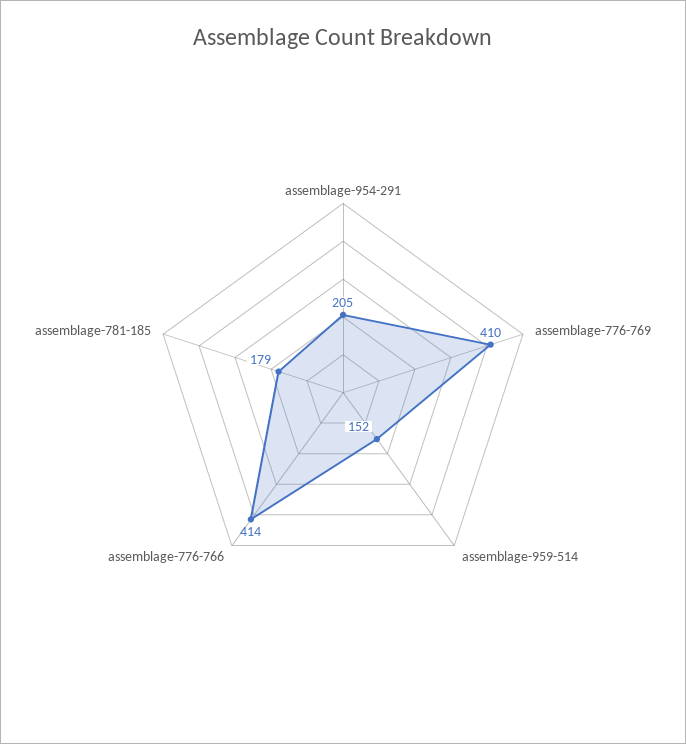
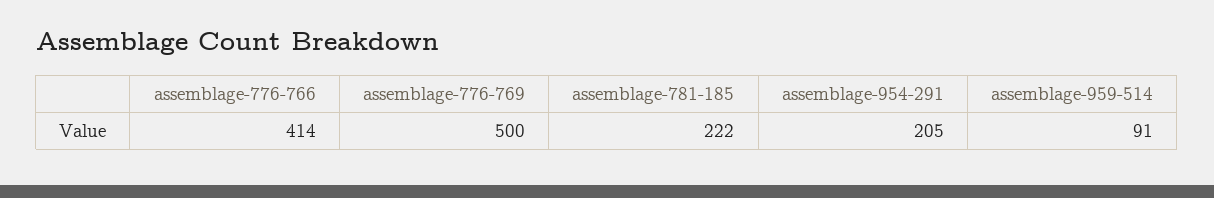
  {
    "assemblage-954-291": 205,
-   "assemblage-776-769": 410,
+   "assemblage-776-769": 500,
-   "assemblage-959-514": 152,
+   "assemblage-959-514": 91,
    "assemblage-776-766": 414,
-   "assemblage-781-185": 179
+   "assemblage-781-185": 222
  }

